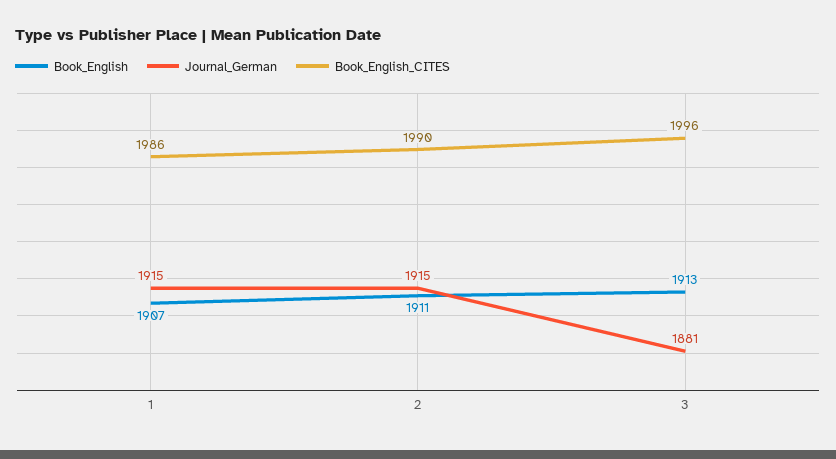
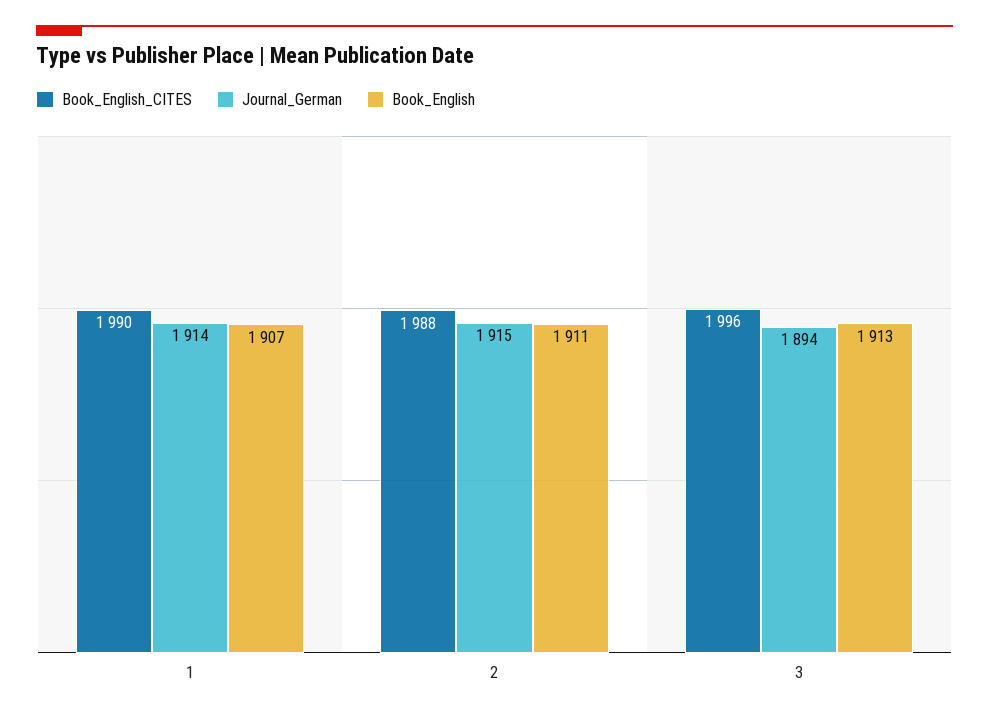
  {
    "Book_English": {
      "1": 1907,
      "2": 1911,
      "3": 1913
    },
    "Journal_German": {
-     "1": 1915,
+     "1": 1914,
      "2": 1915,
-     "3": 1881
+     "3": 1894
    },
    "Book_English_CITES": {
-     "1": 1986,
+     "1": 1990,
-     "2": 1990,
+     "2": 1988,
      "3": 1996
    }
  }

